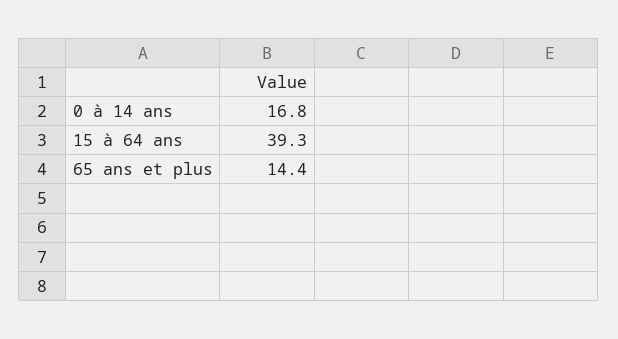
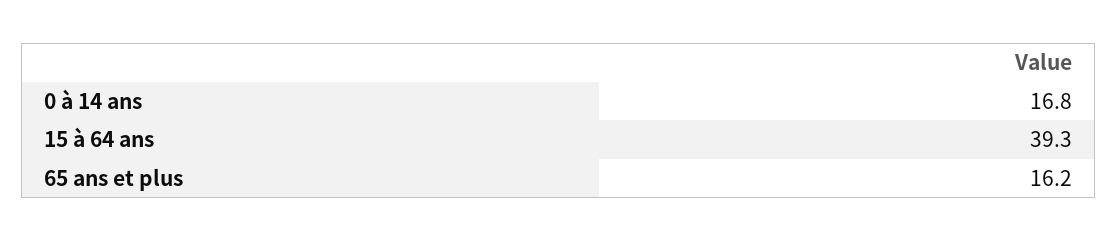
  {
    "0 à 14 ans": 16.8,
    "15 à 64 ans": 39.3,
-   "65 ans et plus": 14.4
+   "65 ans et plus": 16.2
  }

